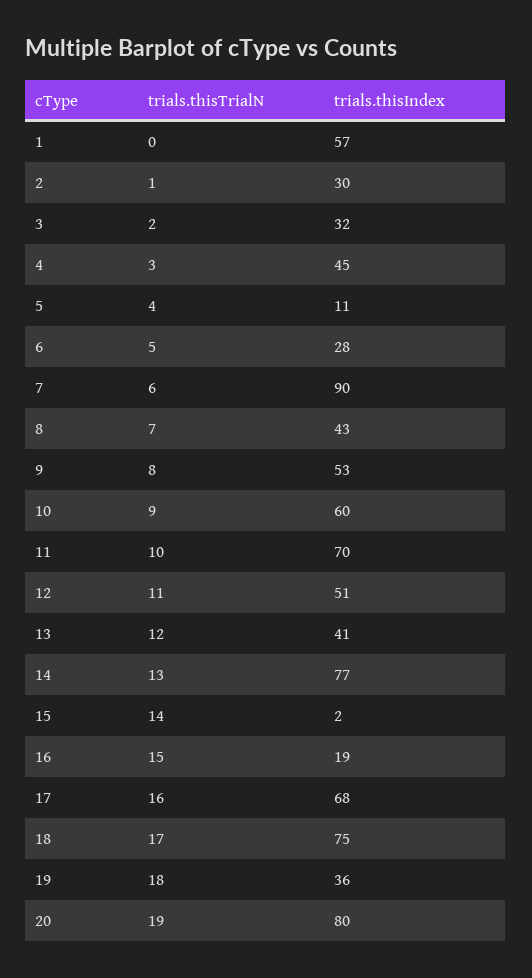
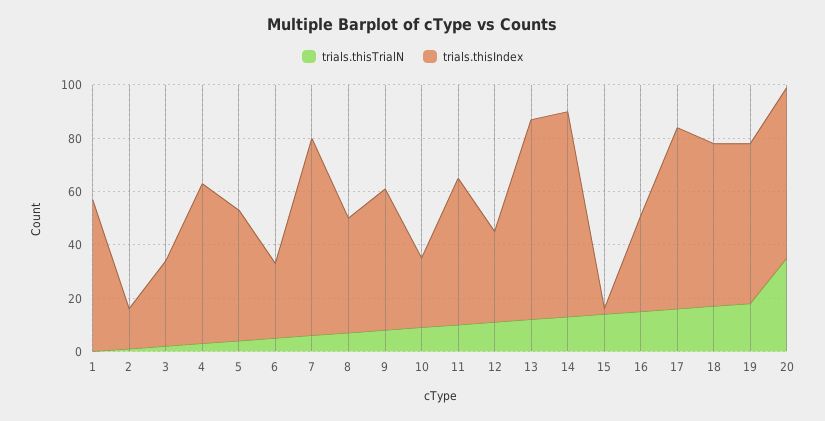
  {
    "trials.thisTrialN": {
      "1": 0,
      "2": 1,
      "3": 2,
      "4": 3,
      "5": 4,
      "6": 5,
      "7": 6,
      "8": 7,
      "9": 8,
      "10": 9,
      "11": 10,
      "12": 11,
      "13": 12,
      "14": 13,
      "15": 14,
      "16": 15,
      "17": 16,
      "18": 17,
      "19": 18,
-     "20": 19
+     "20": 35
    },
    "trials.thisIndex": {
      "1": 57,
-     "2": 30,
+     "2": 15,
      "3": 32,
-     "4": 45,
+     "4": 60,
-     "5": 11,
+     "5": 50,
      "6": 28,
-     "7": 90,
+     "7": 75,
      "8": 43,
      "9": 53,
-     "10": 60,
+     "10": 25,
-     "11": 70,
+     "11": 55,
-     "12": 51,
+     "12": 35,
-     "13": 41,
+     "13": 75,
      "14": 77,
      "15": 2,
-     "16": 19,
+     "16": 35,
      "17": 68,
-     "18": 75,
+     "18": 60,
-     "19": 36,
+     "19": 60,
-     "20": 80
+     "20": 65
    }
  }

